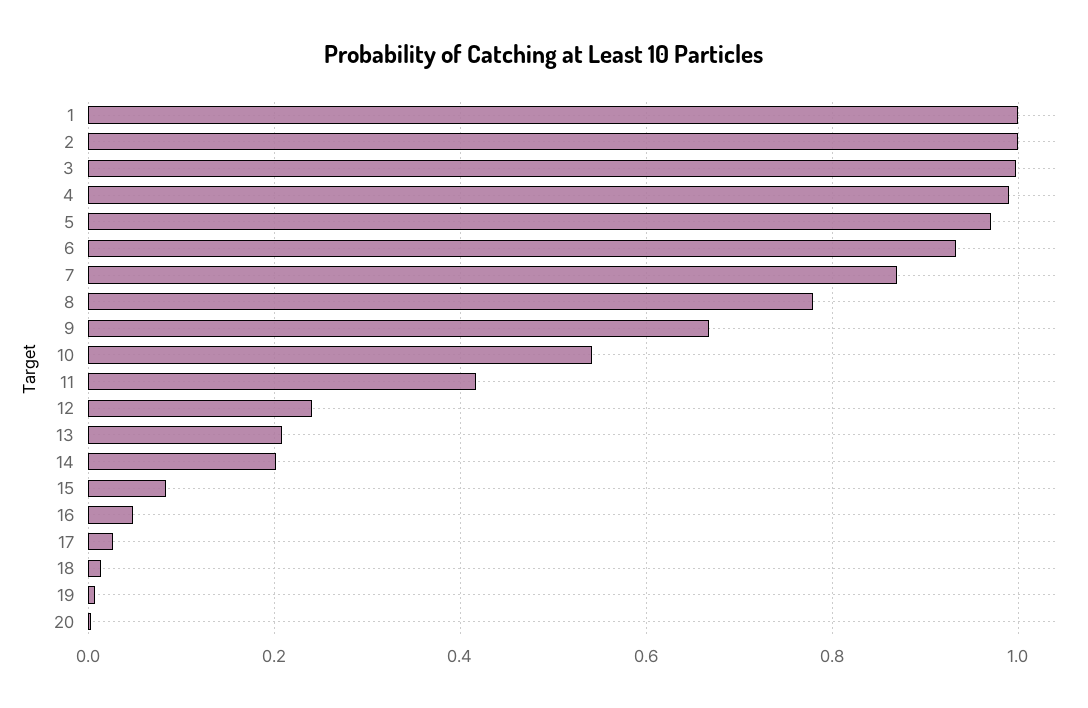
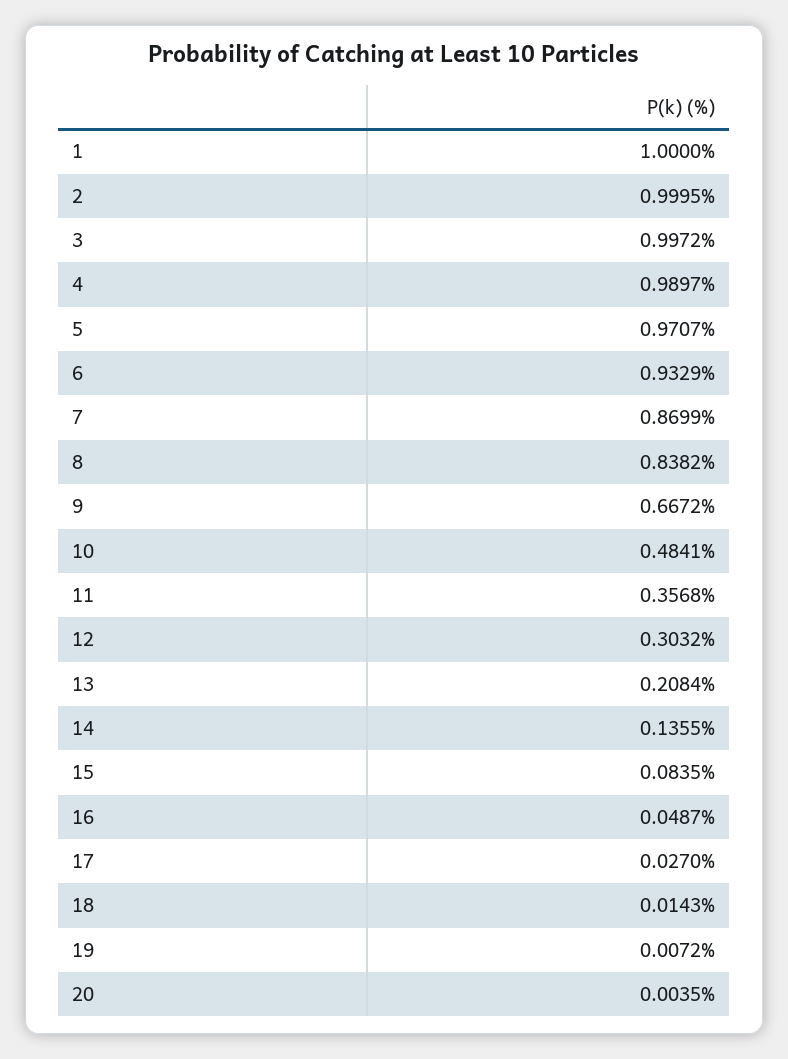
  {
    "1": 1,
    "2": 0.9995,
    "3": 0.9972,
    "4": 0.9897,
    "5": 0.9707,
    "6": 0.9329,
    "7": 0.8699,
-   "8": 0.78,
+   "8": 0.8382,
    "9": 0.6672,
-   "10": 0.54,
+   "10": 0.4841,
-   "11": 0.42,
+   "11": 0.3568,
-   "12": 0.24,
+   "12": 0.3032,
    "13": 0.2084,
-   "14": 0.2,
+   "14": 0.1355,
    "15": 0.0835,
    "16": 0.0487,
    "17": 0.027,
    "18": 0.0143,
    "19": 0.0072,
    "20": 0.0035
  }

